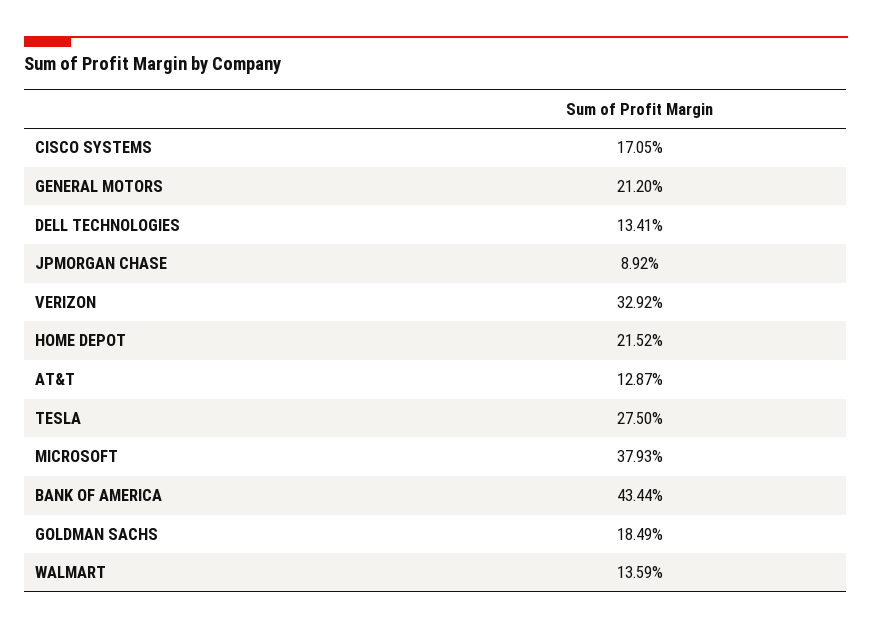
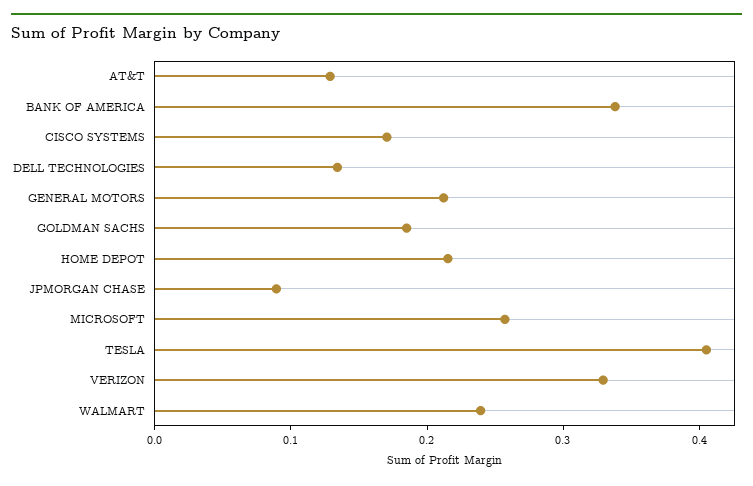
  {
    "CISCO SYSTEMS": 0.1705,
    "GENERAL MOTORS": 0.212,
    "DELL TECHNOLOGIES": 0.1341,
    "JPMORGAN CHASE": 0.0892,
    "VERIZON": 0.3292,
    "HOME DEPOT": 0.2152,
    "AT&T": 0.1287,
-   "TESLA": 0.275,
+   "TESLA": 0.4,
-   "MICROSOFT": 0.3793,
+   "MICROSOFT": 0.26,
-   "BANK OF AMERICA": 0.4344,
+   "BANK OF AMERICA": 0.34,
    "GOLDMAN SACHS": 0.1849,
-   "WALMART": 0.1359
+   "WALMART": 0.24
  }

